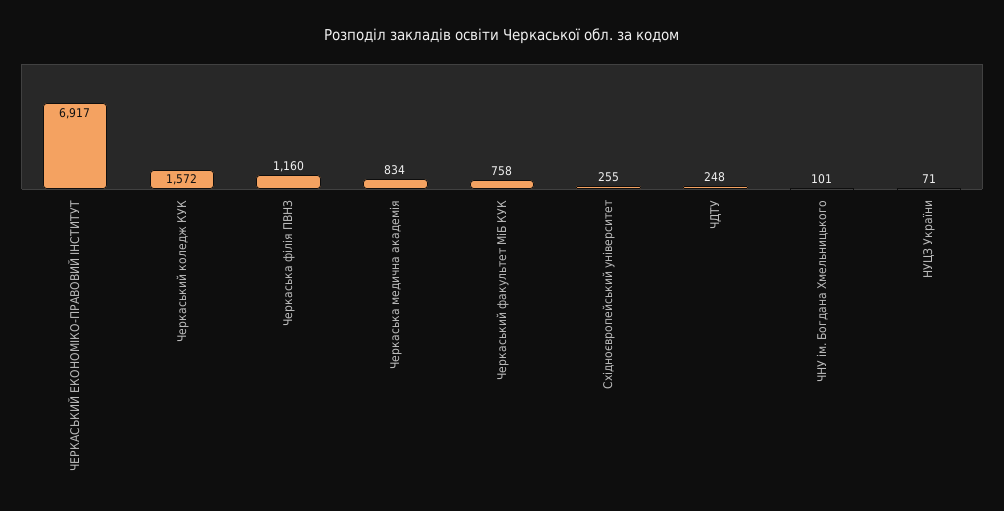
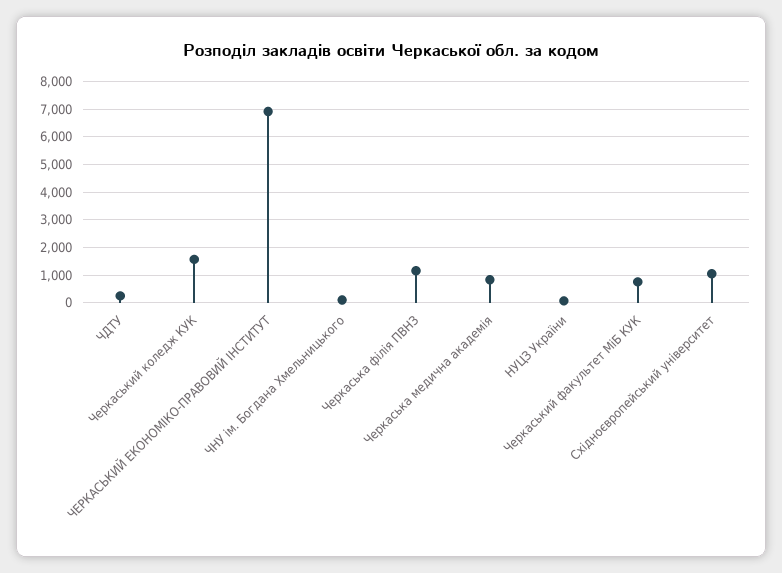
  {
    "ЧЕРКАСЬКИЙ ЕКОНОМІКО-ПРАВОВИЙ ІНСТИТУТ": 6917,
    "Черкаський коледж КУК": 1572,
    "Черкаська філія ПВНЗ": 1160,
    "Черкаська медична академія": 834,
    "Черкаський факультет МіБ КУК": 758,
-   "Східноєвропейський університет": 255,
+   "Східноєвропейський університет": 1000,
    "ЧДТУ": 248,
    "ЧНУ ім. Богдана Хмельницького": 101,
    "НУЦЗ України": 71
  }

